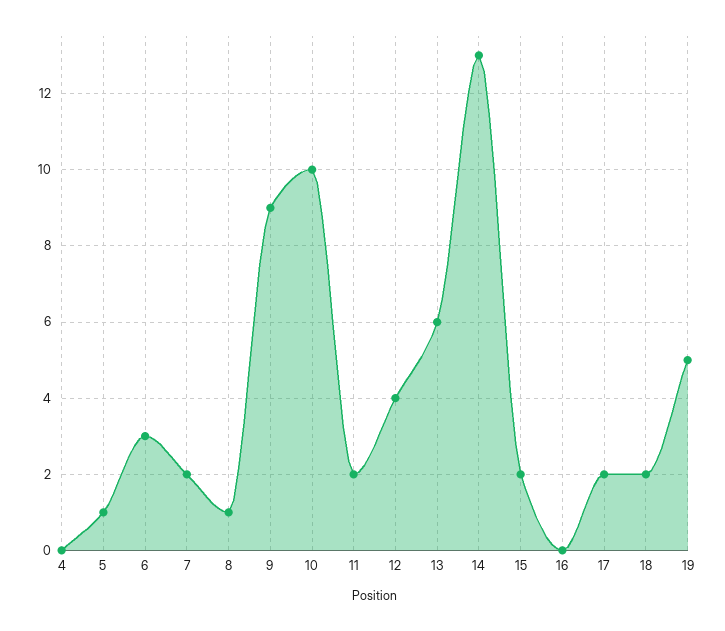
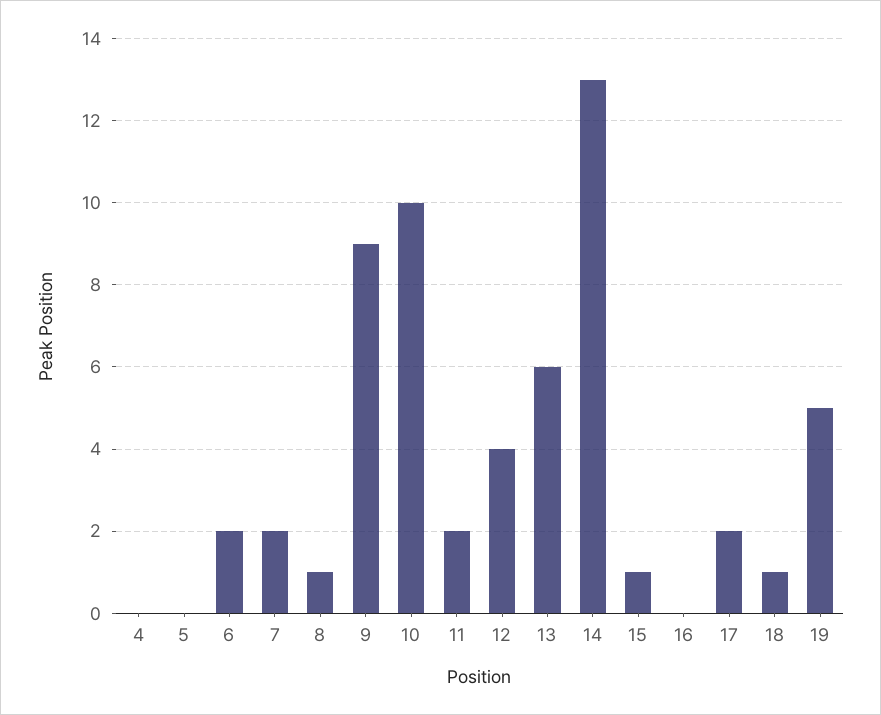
  {
    "4": 0,
-   "5": 1,
+   "5": 0,
-   "6": 3,
+   "6": 2,
    "7": 2,
    "8": 1,
    "9": 9,
    "10": 10,
    "11": 2,
    "12": 4,
    "13": 6,
    "14": 13,
-   "15": 2,
+   "15": 1,
    "16": 0,
    "17": 2,
-   "18": 2,
+   "18": 1,
    "19": 5
  }

